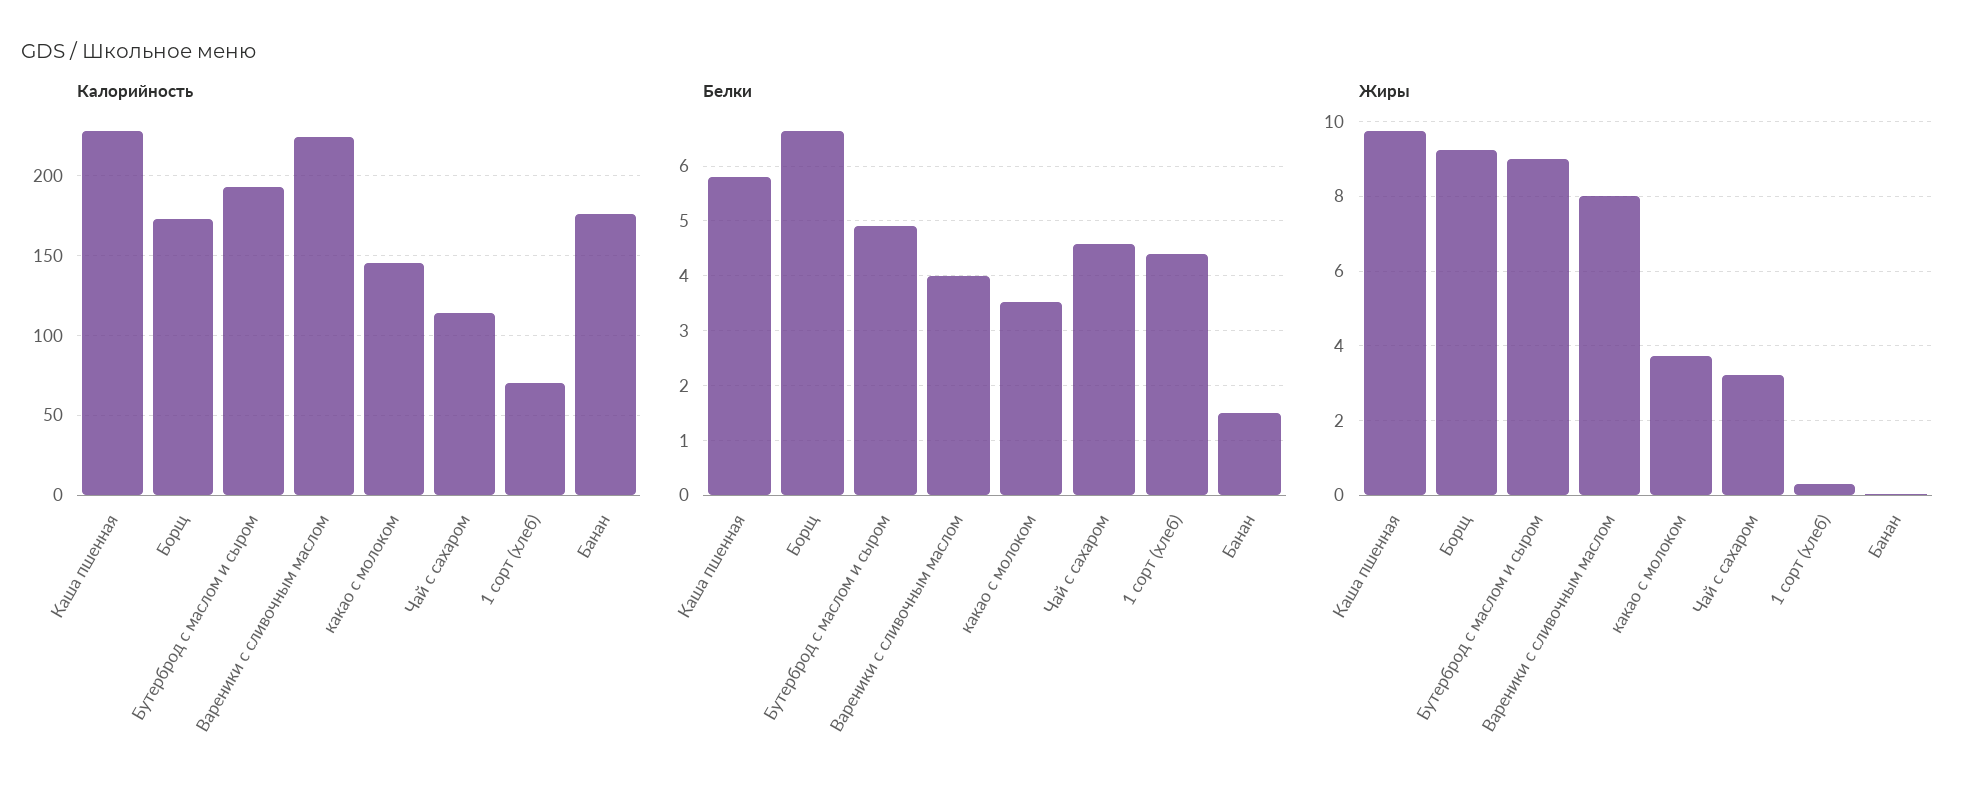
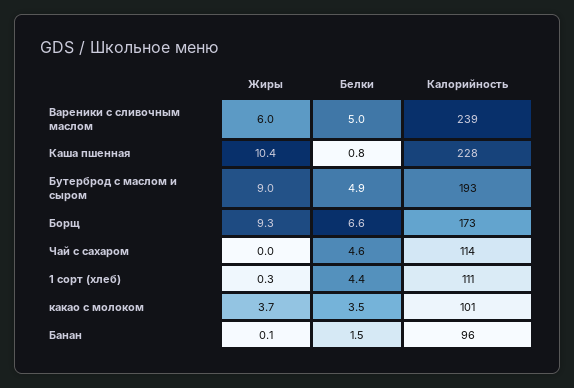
  {
    "Калорийность": {
      "Каша пшенная": 228,
      "Борщ": 173,
      "Бутерброд с маслом и сыром": 193,
-     "Вареники с сливочным маслом": 225,
+     "Вареники с сливочным маслом": 239,
-     "какао с молоком": 145,
+     "какао с молоком": 101,
      "Чай с сахаром": 114,
-     "1 сорт (хлеб)": 70,
+     "1 сорт (хлеб)": 111,
-     "Банан": 175
+     "Банан": 96
    },
    "Белки": {
-     "Каша пшенная": 5.8,
+     "Каша пшенная": 0.8,
      "Борщ": 6.6,
      "Бутерброд с маслом и сыром": 4.9,
-     "Вареники с сливочным маслом": 4,
+     "Вареники с сливочным маслом": 5,
      "какао с молоком": 3.5,
      "Чай с сахаром": 4.6,
      "1 сорт (хлеб)": 4.4,
      "Банан": 1.5
    },
    "Жиры": {
-     "Каша пшенная": 9.8,
+     "Каша пшенная": 10.4,
      "Борщ": 9.3,
      "Бутерброд с маслом и сыром": 9,
-     "Вареники с сливочным маслом": 8,
+     "Вареники с сливочным маслом": 6,
      "какао с молоком": 3.7,
-     "Чай с сахаром": 3.2,
+     "Чай с сахаром": 0,
      "1 сорт (хлеб)": 0.3,
      "Банан": 0.1
    }
  }

